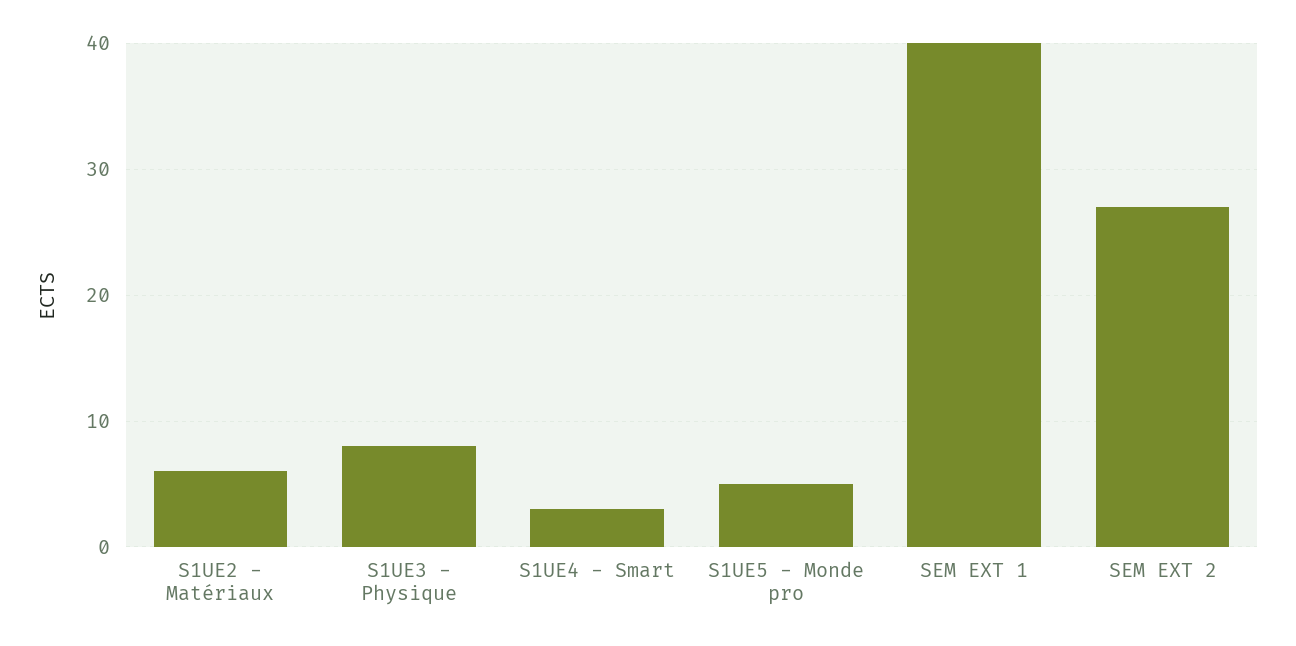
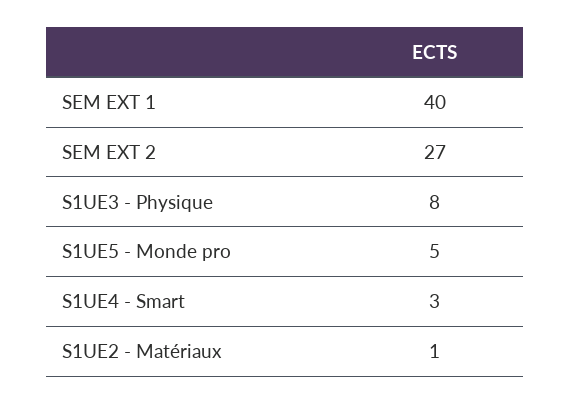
  {
-   "S1UE2 - Matériaux": 6,
+   "S1UE2 - Matériaux": 1,
    "S1UE3 - Physique": 8,
    "S1UE4 - Smart": 3,
    "S1UE5 - Monde pro": 5,
    "SEM EXT 1": 40,
    "SEM EXT 2": 27
  }

